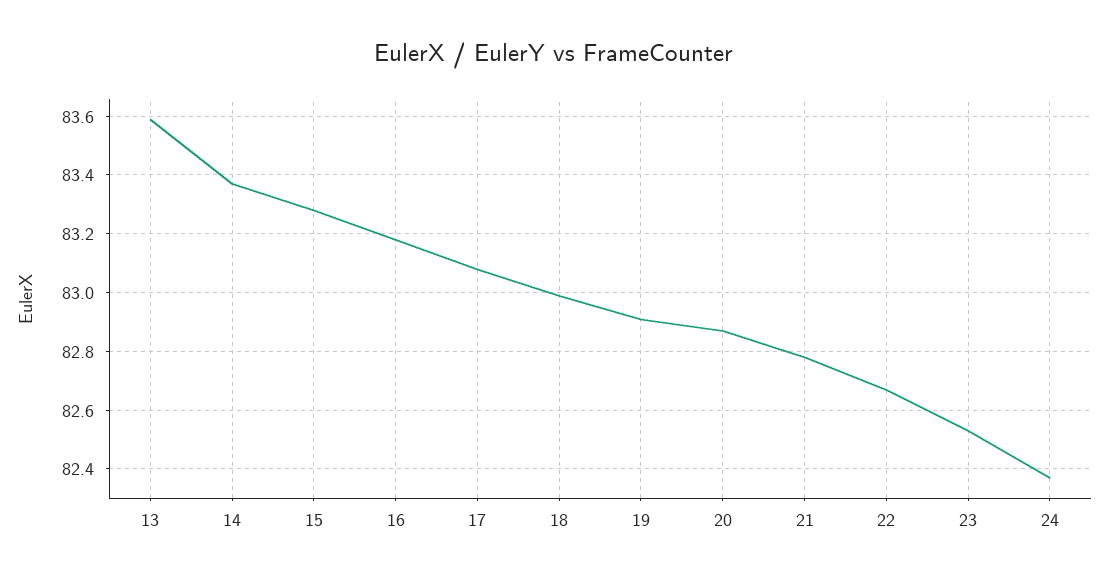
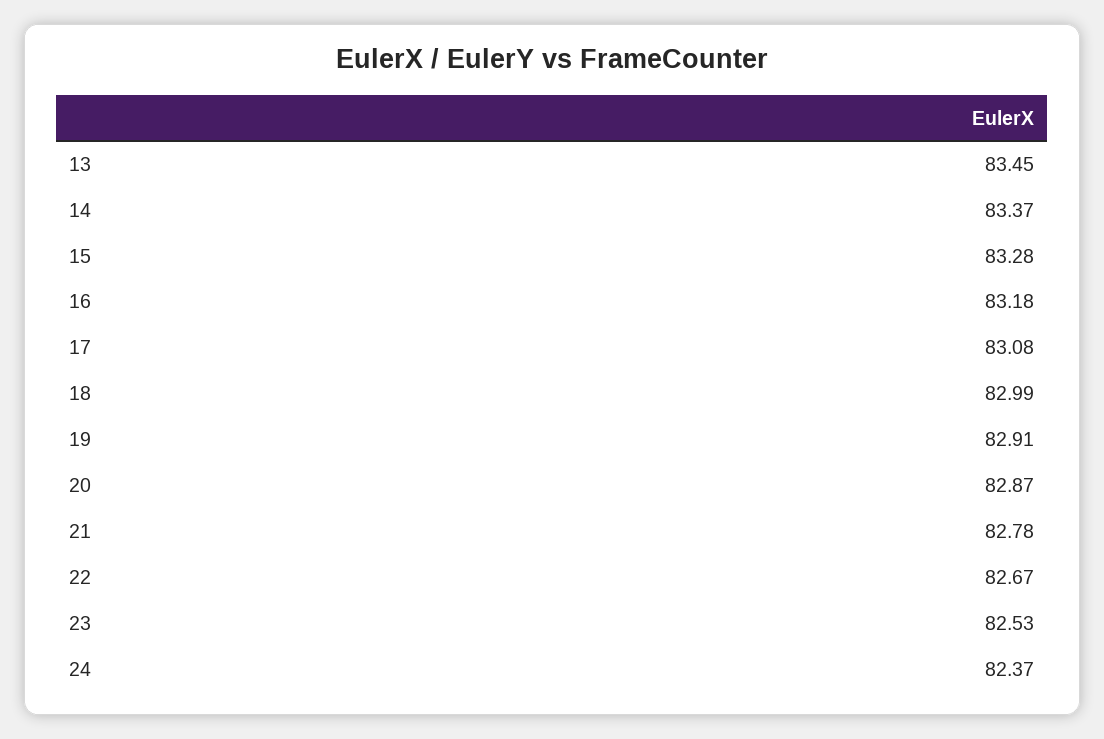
  {
-   "13": 83.6,
+   "13": 83.45,
    "14": 83.37,
    "15": 83.28,
    "16": 83.18,
    "17": 83.08,
    "18": 82.99,
    "19": 82.91,
    "20": 82.87,
    "21": 82.78,
    "22": 82.67,
    "23": 82.53,
    "24": 82.37
  }

